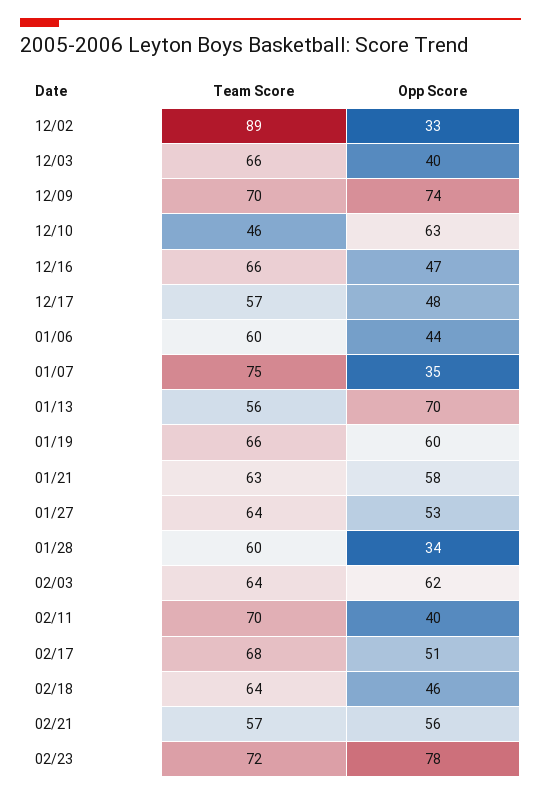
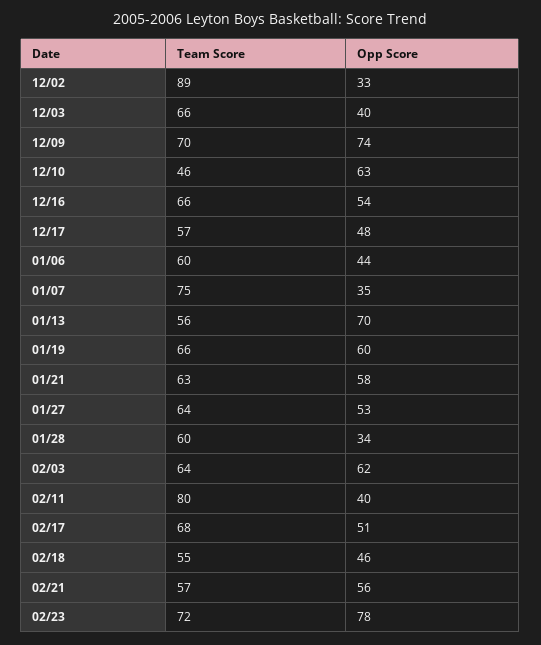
  {
    "Team Score": {
      "12/02": 89,
      "12/03": 66,
      "12/09": 70,
      "12/10": 46,
      "12/16": 66,
      "12/17": 57,
      "01/06": 60,
      "01/07": 75,
      "01/13": 56,
      "01/19": 66,
      "01/21": 63,
      "01/27": 64,
      "01/28": 60,
      "02/03": 64,
-     "02/11": 70,
+     "02/11": 80,
      "02/17": 68,
-     "02/18": 64,
+     "02/18": 55,
      "02/21": 57,
      "02/23": 72
    },
    "Opp Score": {
      "12/02": 33,
      "12/03": 40,
      "12/09": 74,
      "12/10": 63,
-     "12/16": 47,
+     "12/16": 54,
      "12/17": 48,
      "01/06": 44,
      "01/07": 35,
      "01/13": 70,
      "01/19": 60,
      "01/21": 58,
      "01/27": 53,
      "01/28": 34,
      "02/03": 62,
      "02/11": 40,
      "02/17": 51,
      "02/18": 46,
      "02/21": 56,
      "02/23": 78
    }
  }

